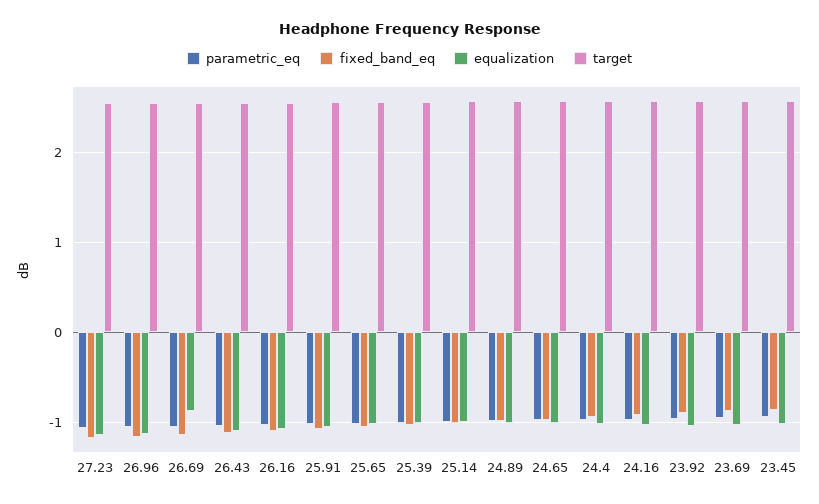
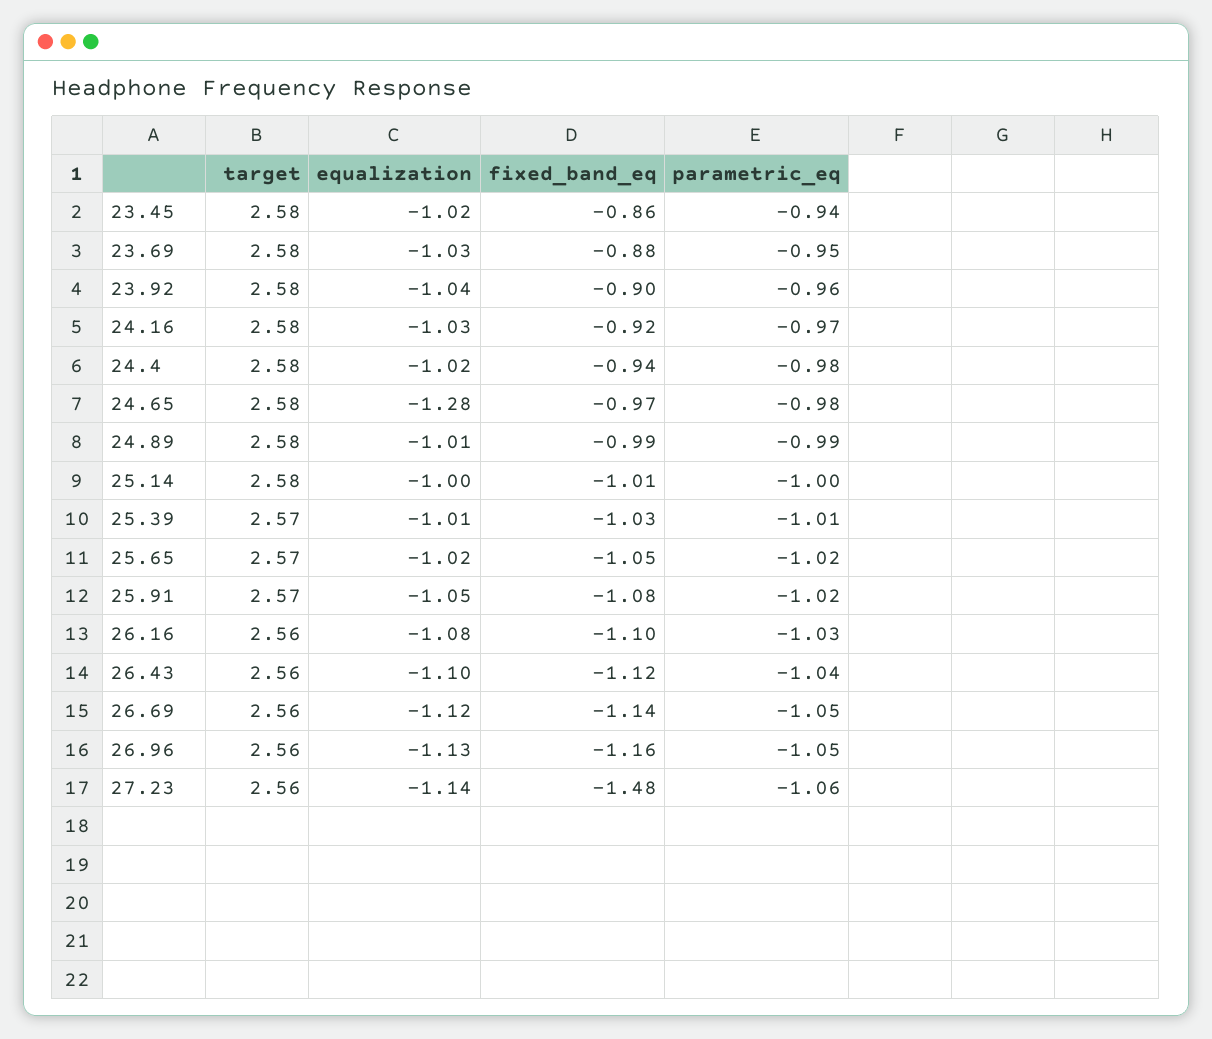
  {
    "parametric_eq": {
      "27.23": -1.06,
      "26.96": -1.05,
      "26.69": -1.05,
      "26.43": -1.04,
      "26.16": -1.03,
      "25.91": -1.02,
      "25.65": -1.02,
      "25.39": -1.01,
      "25.14": -1,
      "24.89": -0.99,
      "24.65": -0.98,
      "24.4": -0.98,
      "24.16": -0.97,
      "23.92": -0.96,
      "23.69": -0.95,
      "23.45": -0.94
    },
    "fixed_band_eq": {
-     "27.23": -1.2,
+     "27.23": -1.48,
      "26.96": -1.16,
      "26.69": -1.14,
      "26.43": -1.12,
      "26.16": -1.1,
      "25.91": -1.08,
      "25.65": -1.05,
      "25.39": -1.03,
      "25.14": -1.01,
      "24.89": -0.99,
      "24.65": -0.97,
      "24.4": -0.94,
      "24.16": -0.92,
      "23.92": -0.9,
      "23.69": -0.88,
      "23.45": -0.86
    },
    "equalization": {
      "27.23": -1.14,
      "26.96": -1.13,
-     "26.69": -0.9,
+     "26.69": -1.12,
      "26.43": -1.1,
      "26.16": -1.08,
      "25.91": -1.05,
      "25.65": -1.02,
      "25.39": -1.01,
      "25.14": -1,
      "24.89": -1.01,
-     "24.65": -1,
+     "24.65": -1.28,
      "24.4": -1.02,
      "24.16": -1.03,
      "23.92": -1.04,
      "23.69": -1.03,
      "23.45": -1.02
    },
    "target": {
      "27.23": 2.56,
      "26.96": 2.56,
      "26.69": 2.56,
      "26.43": 2.56,
      "26.16": 2.56,
      "25.91": 2.57,
      "25.65": 2.57,
      "25.39": 2.57,
      "25.14": 2.58,
      "24.89": 2.58,
      "24.65": 2.58,
      "24.4": 2.58,
      "24.16": 2.58,
      "23.92": 2.58,
      "23.69": 2.58,
      "23.45": 2.58
    }
  }

